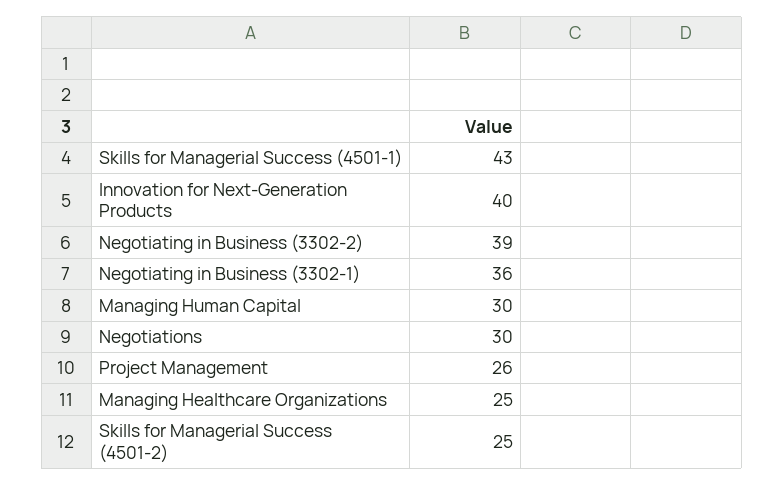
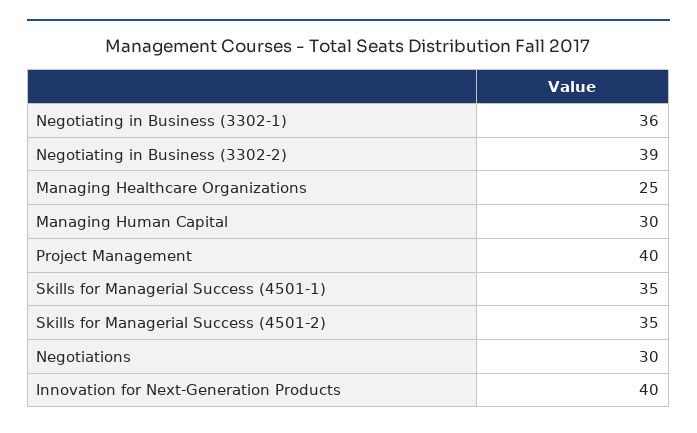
  {
-   "Skills for Managerial Success (4501-1)": 43,
+   "Skills for Managerial Success (4501-1)": 35,
    "Innovation for Next-Generation Products": 40,
    "Negotiating in Business (3302-2)": 39,
    "Negotiating in Business (3302-1)": 36,
    "Managing Human Capital": 30,
    "Negotiations": 30,
-   "Project Management": 26,
+   "Project Management": 40,
    "Managing Healthcare Organizations": 25,
-   "Skills for Managerial Success (4501-2)": 25
+   "Skills for Managerial Success (4501-2)": 35
  }

